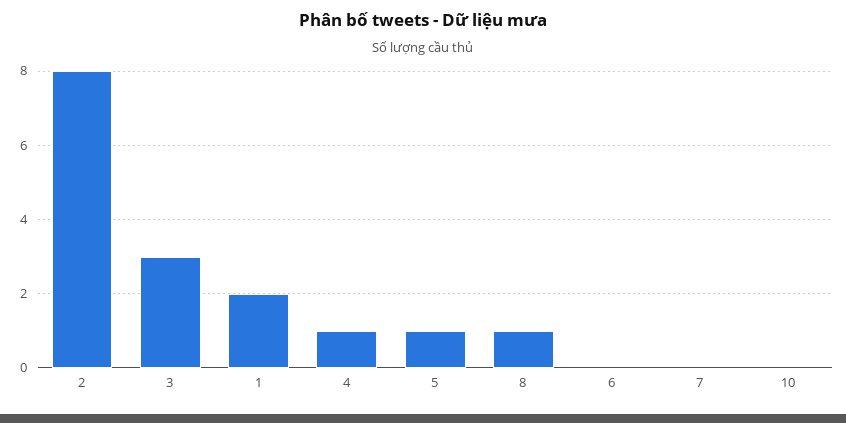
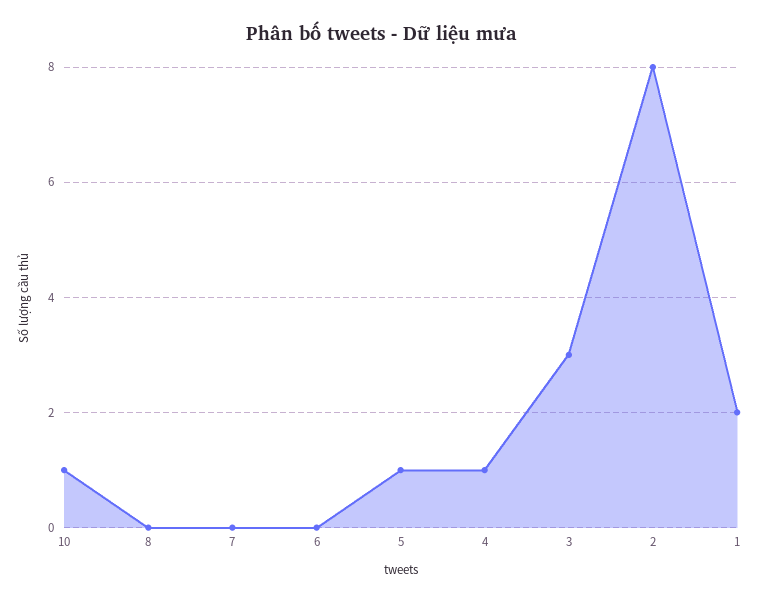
  {
    "2": 8,
    "3": 3,
    "1": 2,
    "4": 1,
    "5": 1,
-   "8": 1,
+   "8": 0,
    "6": 0,
    "7": 0,
-   "10": 0
+   "10": 1
  }

